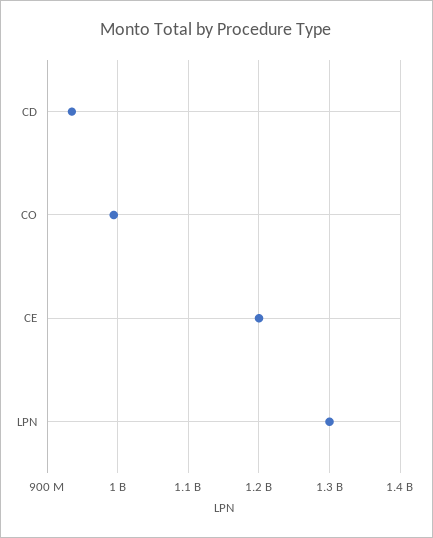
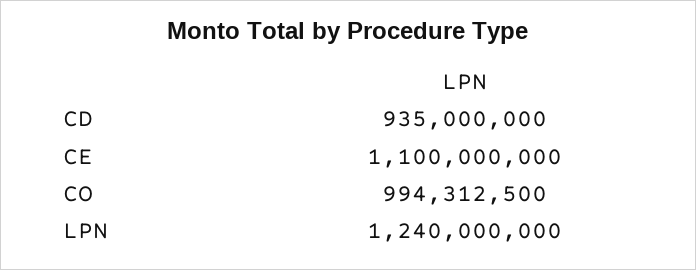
  {
    "CD": 935000000,
    "CO": 994312500,
-   "CE": 1200000000,
+   "CE": 1100000000,
-   "LPN": 1300000000
+   "LPN": 1240000000
  }

